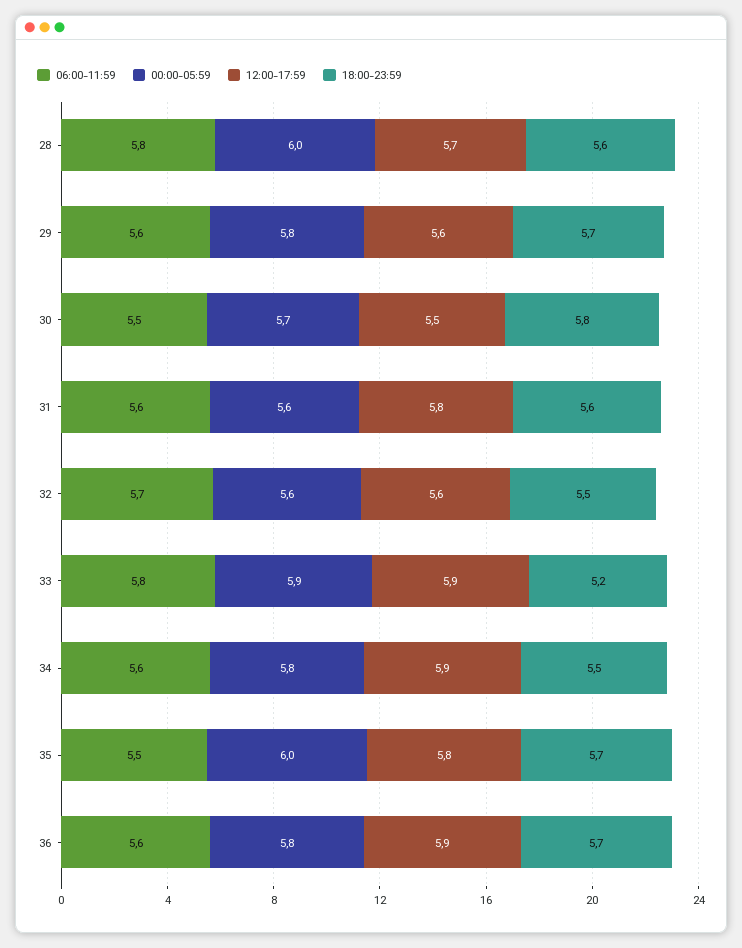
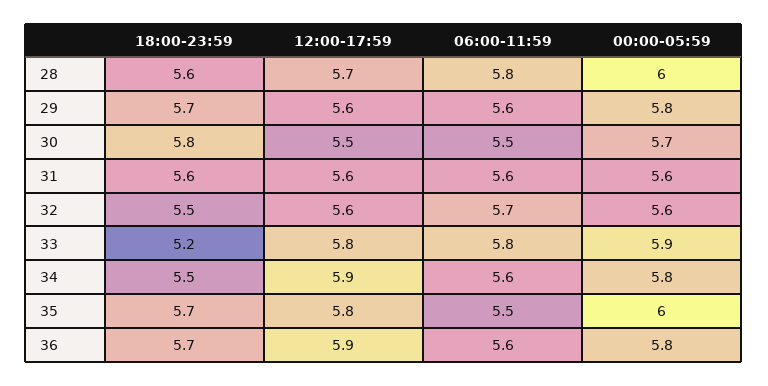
  {
    "06:00-11:59": {
      "28": 5.8,
      "29": 5.6,
      "30": 5.5,
      "31": 5.6,
      "32": 5.7,
      "33": 5.8,
      "34": 5.6,
      "35": 5.5,
      "36": 5.6
    },
    "00:00-05:59": {
      "28": 6,
      "29": 5.8,
      "30": 5.7,
      "31": 5.6,
      "32": 5.6,
      "33": 5.9,
      "34": 5.8,
      "35": 6,
      "36": 5.8
    },
    "12:00-17:59": {
      "28": 5.7,
      "29": 5.6,
      "30": 5.5,
-     "31": 5.8,
+     "31": 5.6,
      "32": 5.6,
-     "33": 5.9,
+     "33": 5.8,
      "34": 5.9,
      "35": 5.8,
      "36": 5.9
    },
    "18:00-23:59": {
      "28": 5.6,
      "29": 5.7,
      "30": 5.8,
      "31": 5.6,
      "32": 5.5,
      "33": 5.2,
      "34": 5.5,
      "35": 5.7,
      "36": 5.7
    }
  }

